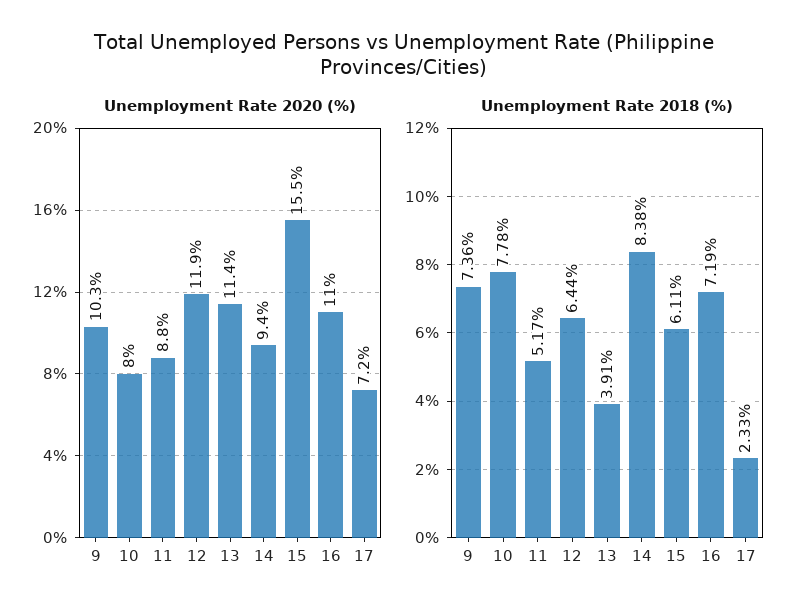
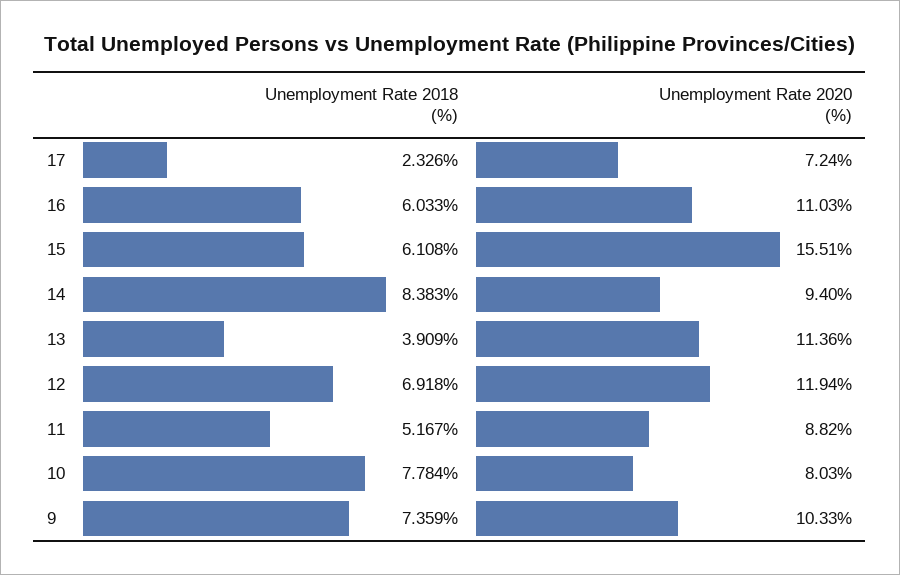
  {
    "Unemployment Rate 2020 (%)": {
      "9": 10.33,
      "10": 8.03,
      "11": 8.82,
      "12": 11.94,
      "13": 11.36,
      "14": 9.4,
      "15": 15.51,
      "16": 11.03,
      "17": 7.24
    },
    "Unemployment Rate 2018 (%)": {
      "9": 7.359,
      "10": 7.784,
      "11": 5.167,
-     "12": 6.44,
+     "12": 6.918,
      "13": 3.909,
      "14": 8.383,
      "15": 6.108,
-     "16": 7.19,
+     "16": 6.033,
      "17": 2.326
    }
  }

